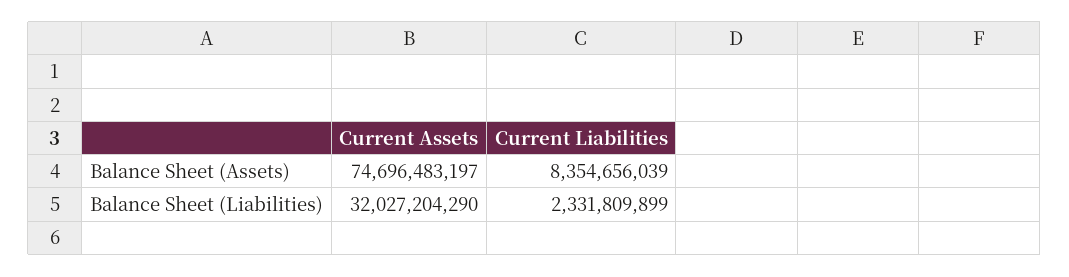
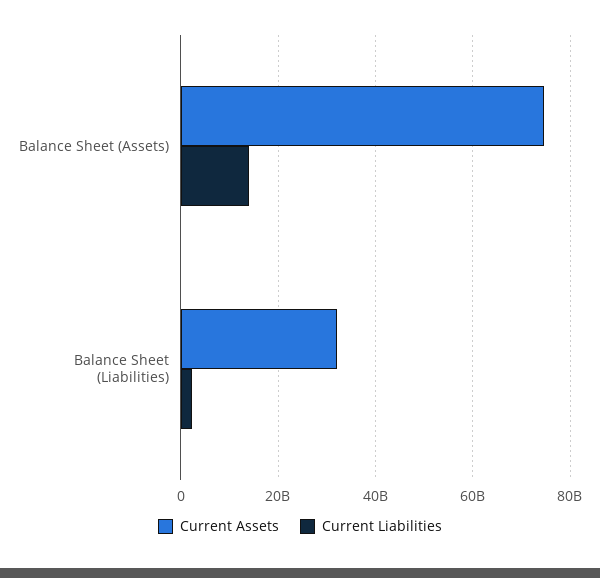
  {
    "Current Assets": {
      "Balance Sheet (Assets)": 74696483197,
      "Balance Sheet (Liabilities)": 32027204290
    },
    "Current Liabilities": {
-     "Balance Sheet (Assets)": 8354656039,
+     "Balance Sheet (Assets)": 14000000000,
      "Balance Sheet (Liabilities)": 2331809899
    }
  }

